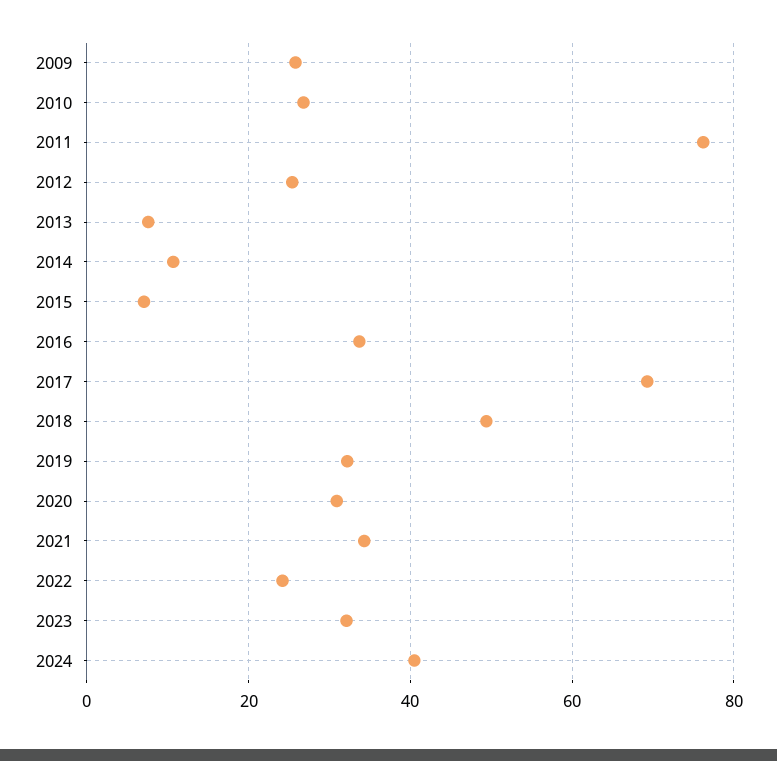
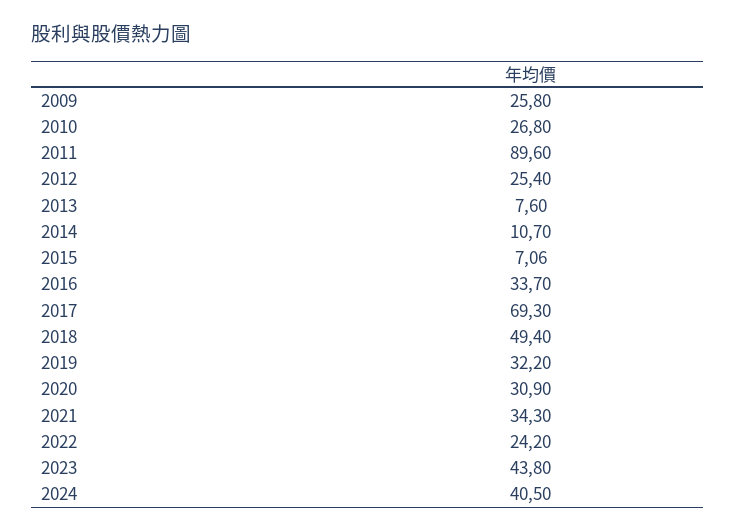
  {
    "2009": 25.8,
    "2010": 26.8,
-   "2011": 76,
+   "2011": 89.6,
    "2012": 25.4,
    "2013": 7.6,
    "2014": 10.7,
    "2015": 7.06,
    "2016": 33.7,
    "2017": 69.3,
    "2018": 49.4,
    "2019": 32.2,
    "2020": 30.9,
    "2021": 34.3,
    "2022": 24.2,
-   "2023": 32,
+   "2023": 43.8,
    "2024": 40.5
  }

